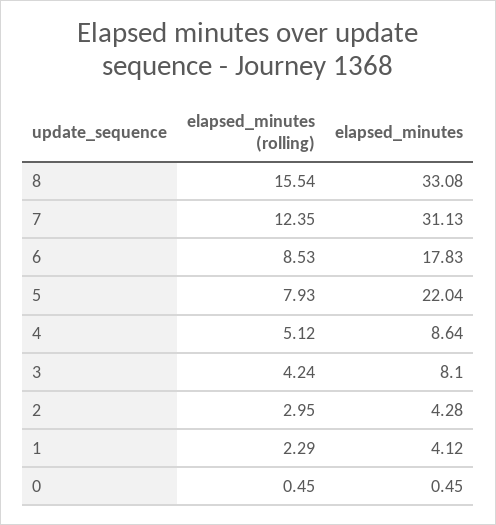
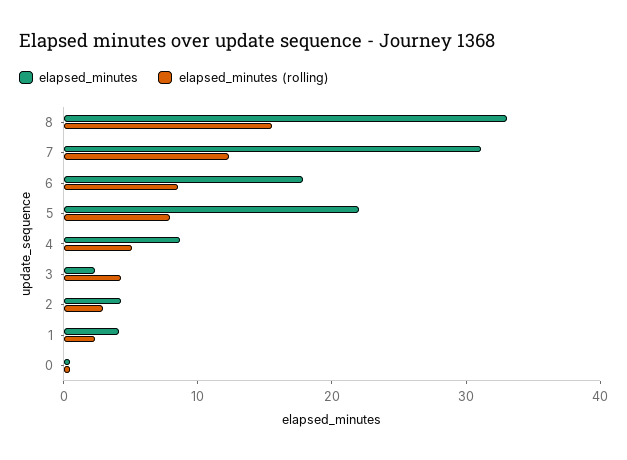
  {
    "elapsed_minutes (rolling)": {
      "8": 15.54,
      "7": 12.35,
      "6": 8.53,
      "5": 7.93,
      "4": 5.12,
      "3": 4.24,
      "2": 2.95,
      "1": 2.29,
      "0": 0.45
    },
    "elapsed_minutes": {
      "8": 33.08,
      "7": 31.13,
      "6": 17.83,
      "5": 22.04,
      "4": 8.64,
-     "3": 8.1,
+     "3": 2,
      "2": 4.28,
      "1": 4.12,
      "0": 0.45
    }
  }

